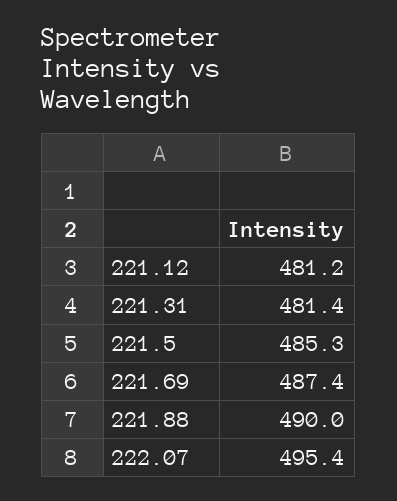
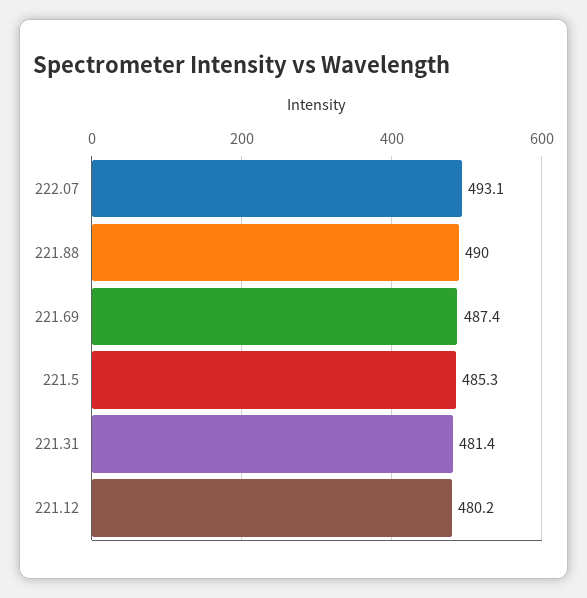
  {
-   "221.12": 481.2,
+   "221.12": 480.2,
    "221.31": 481.4,
    "221.5": 485.3,
    "221.69": 487.4,
    "221.88": 490,
-   "222.07": 495.4
+   "222.07": 493.1
  }

